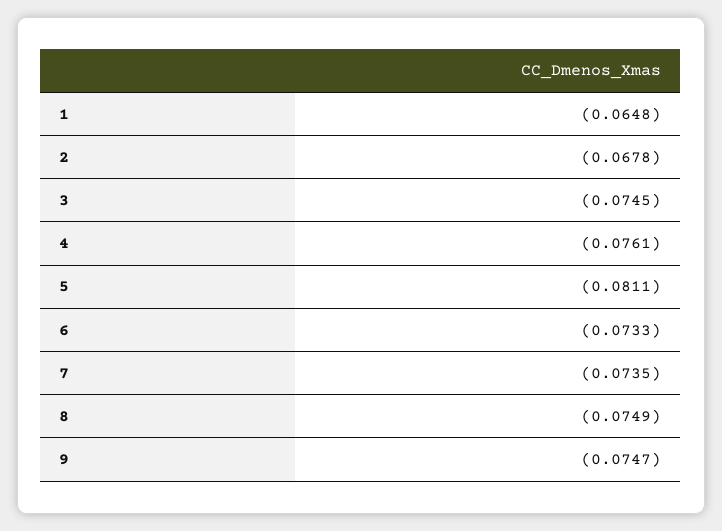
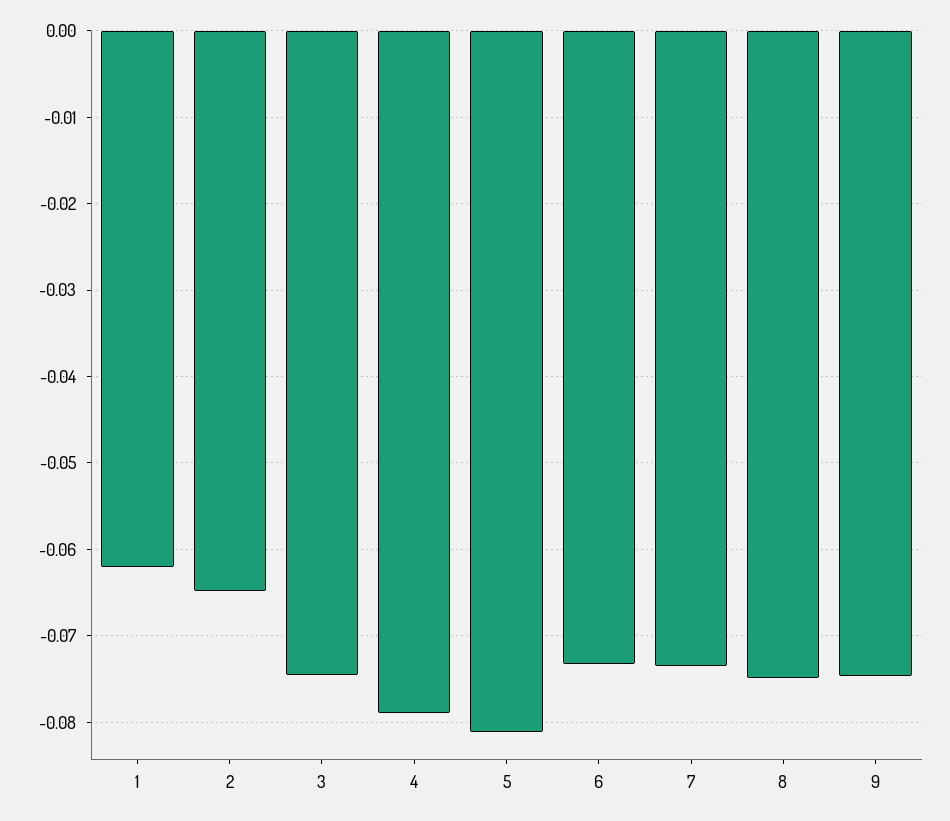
  {
-   "1": -0.0648,
+   "1": -0.062,
-   "2": -0.0678,
+   "2": -0.065,
    "3": -0.0745,
-   "4": -0.0761,
+   "4": -0.079,
    "5": -0.0811,
    "6": -0.0733,
    "7": -0.0735,
    "8": -0.0749,
    "9": -0.0747
  }

